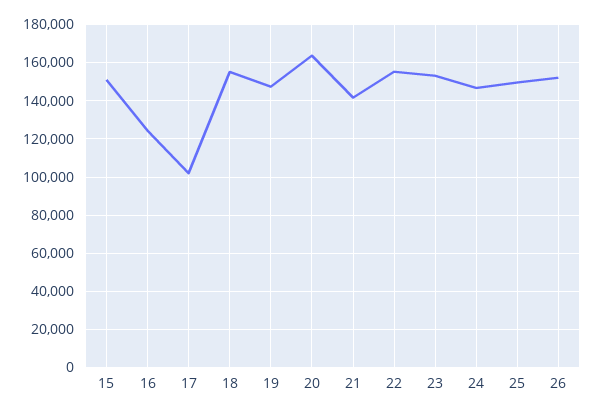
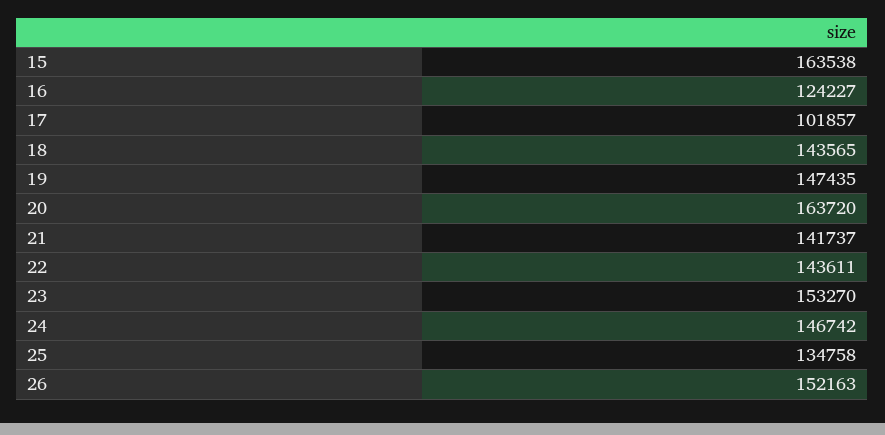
  {
-   "15": 150000,
+   "15": 163538,
    "16": 124227,
    "17": 101857,
-   "18": 155000,
+   "18": 143565,
    "19": 147435,
    "20": 163720,
    "21": 141737,
-   "22": 155000,
+   "22": 143611,
    "23": 153270,
    "24": 146742,
-   "25": 150000,
+   "25": 134758,
    "26": 152163
  }

